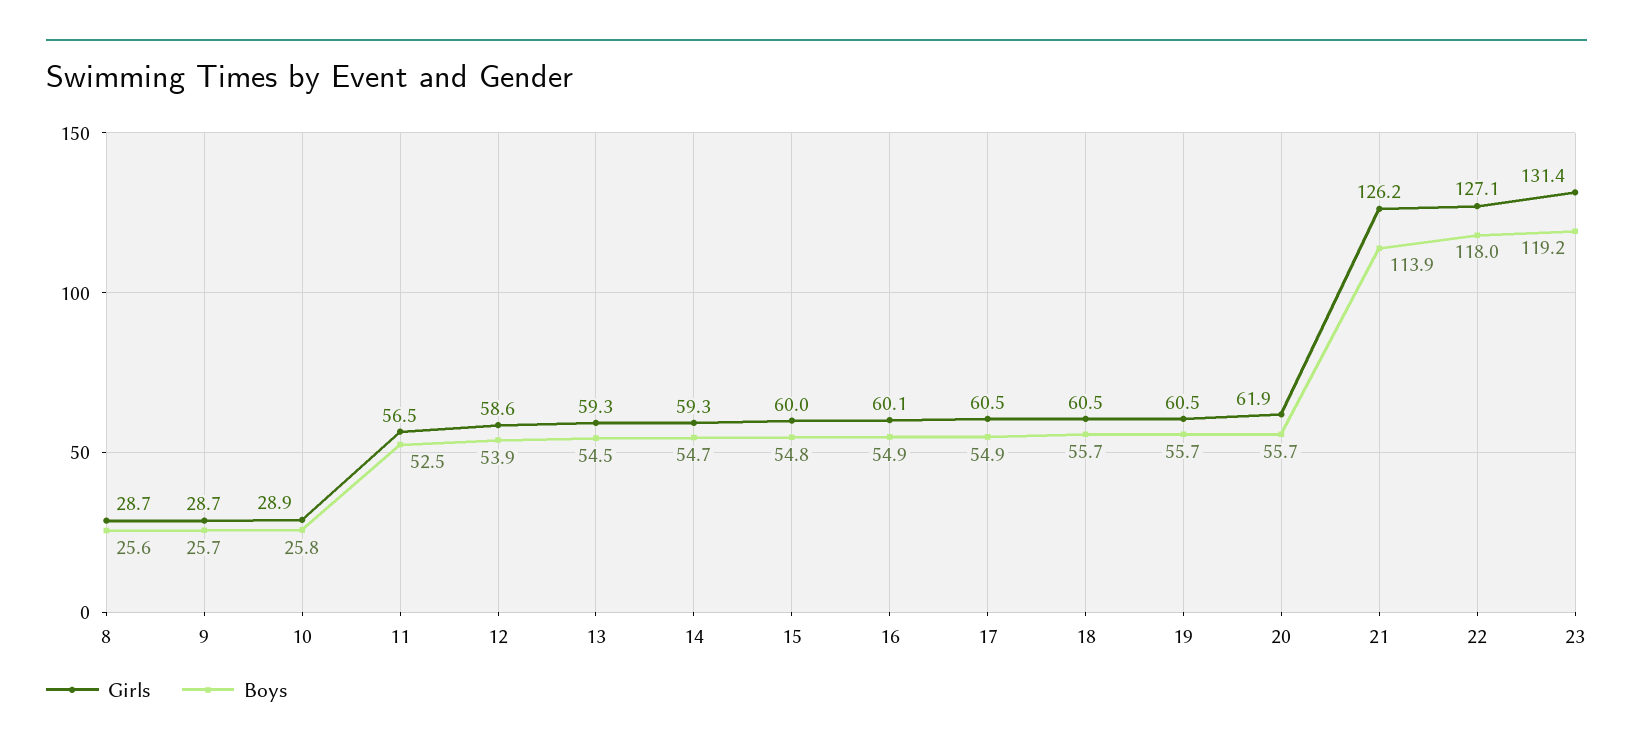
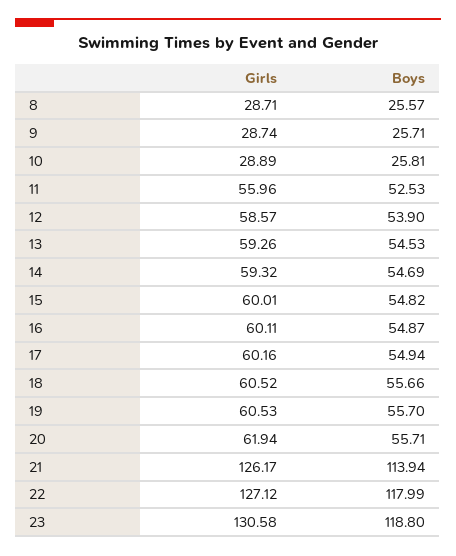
  {
    "Girls": {
      "8": 28.71,
      "9": 28.74,
      "10": 28.89,
-     "11": 56.5,
+     "11": 55.96,
      "12": 58.57,
      "13": 59.26,
      "14": 59.32,
      "15": 60.01,
      "16": 60.11,
-     "17": 60.5,
+     "17": 60.16,
      "18": 60.52,
      "19": 60.53,
      "20": 61.94,
      "21": 126.17,
      "22": 127.12,
-     "23": 131.4
+     "23": 130.58
    },
    "Boys": {
      "8": 25.57,
      "9": 25.71,
      "10": 25.81,
      "11": 52.53,
      "12": 53.9,
      "13": 54.53,
      "14": 54.69,
      "15": 54.82,
      "16": 54.87,
      "17": 54.94,
      "18": 55.66,
      "19": 55.7,
      "20": 55.71,
      "21": 113.94,
      "22": 117.99,
-     "23": 119.2
+     "23": 118.8
    }
  }

